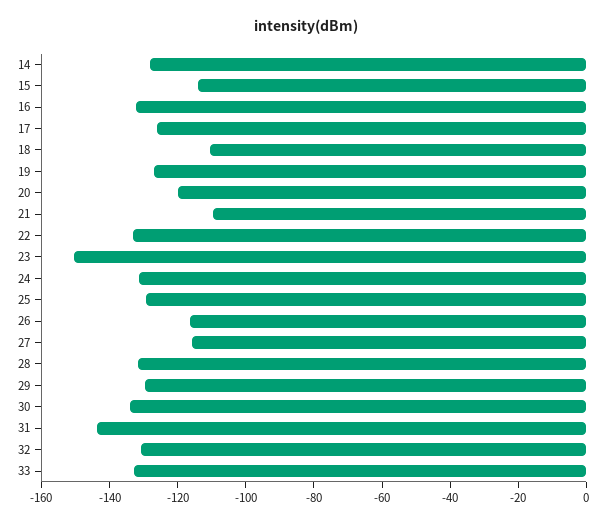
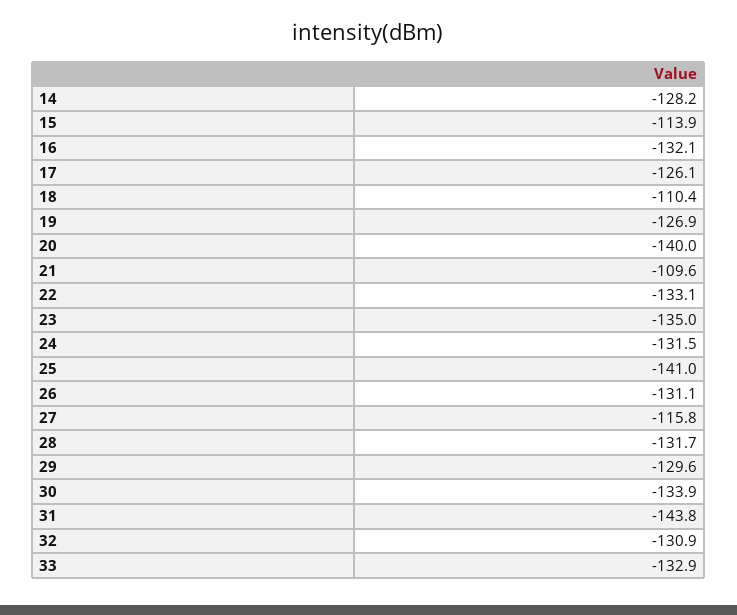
  {
    "14": -128.2,
    "15": -113.9,
    "16": -132.1,
    "17": -126.1,
    "18": -110.4,
    "19": -126.9,
-   "20": -120,
+   "20": -140,
    "21": -109.6,
    "22": -133.1,
-   "23": -150,
+   "23": -135,
    "24": -131.5,
-   "25": -130,
+   "25": -141,
-   "26": -115,
+   "26": -131.1,
    "27": -115.8,
    "28": -131.7,
    "29": -129.6,
    "30": -133.9,
    "31": -143.8,
    "32": -130.9,
    "33": -132.9
  }

